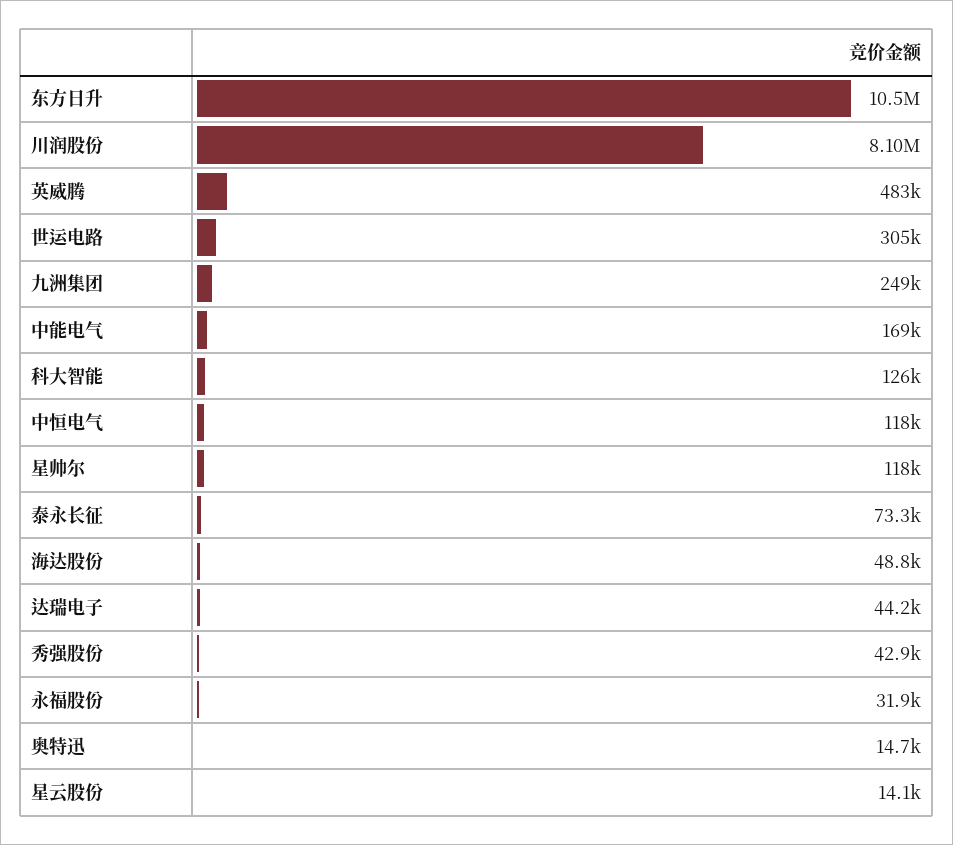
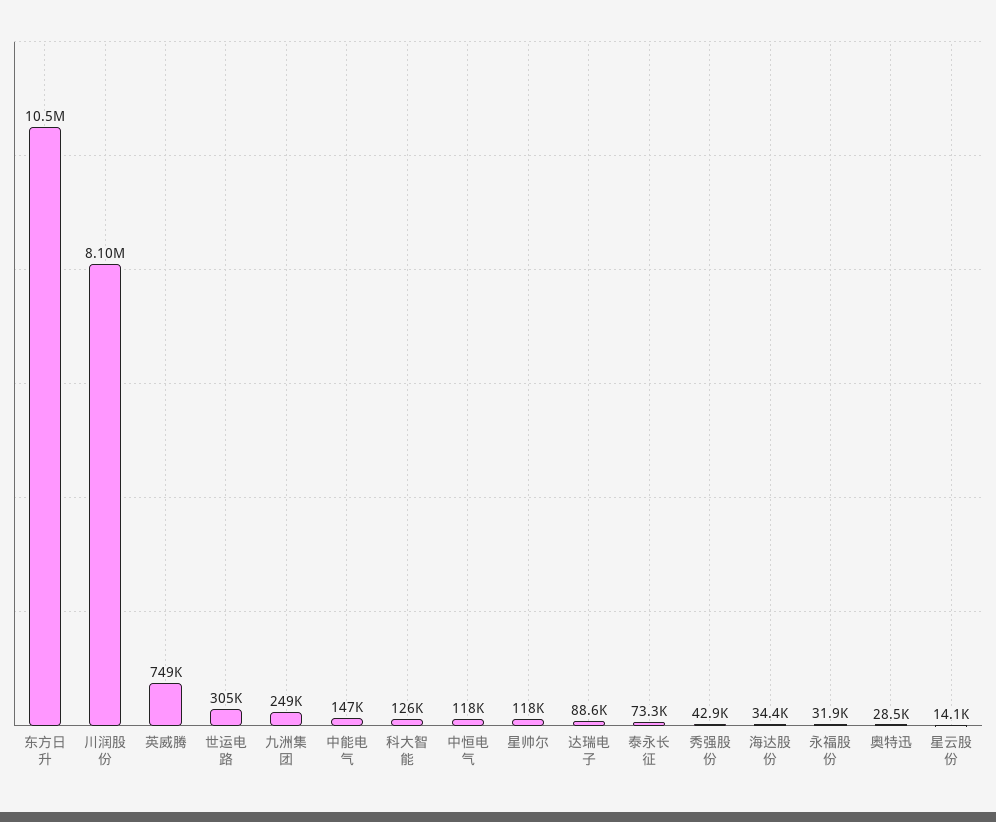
  {
    "东方日升": 10500000,
    "川润股份": 8100000,
-   "英威腾": 483000,
+   "英威腾": 749000,
    "世运电路": 305000,
    "九洲集团": 249000,
-   "中能电气": 169000,
+   "中能电气": 147000,
    "科大智能": 126000,
    "中恒电气": 118000,
    "星帅尔": 118000,
    "泰永长征": 73300,
-   "海达股份": 48800,
+   "海达股份": 34400,
-   "达瑞电子": 44200,
+   "达瑞电子": 88600,
    "秀强股份": 42900,
    "永福股份": 31900,
-   "奥特迅": 14700,
+   "奥特迅": 28500,
    "星云股份": 14100
  }

